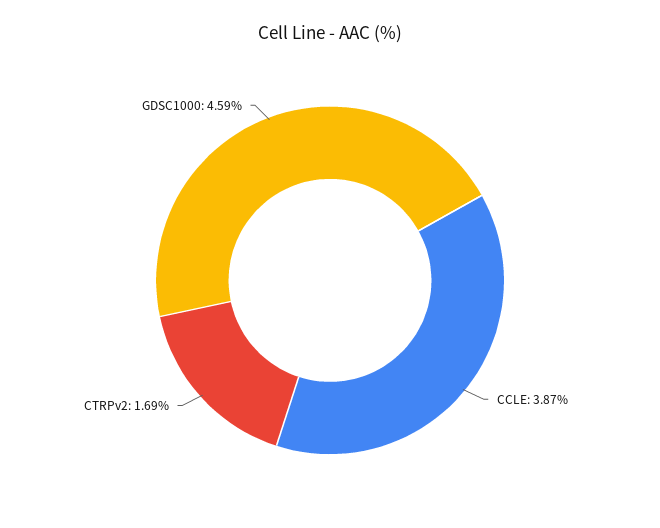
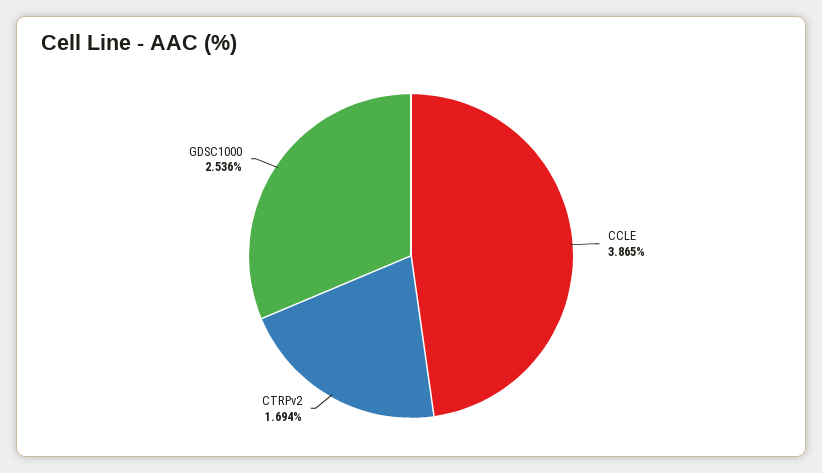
  {
    "CCLE": 3.865,
    "CTRPv2": 1.694,
-   "GDSC1000": 4.59
+   "GDSC1000": 2.536
  }

